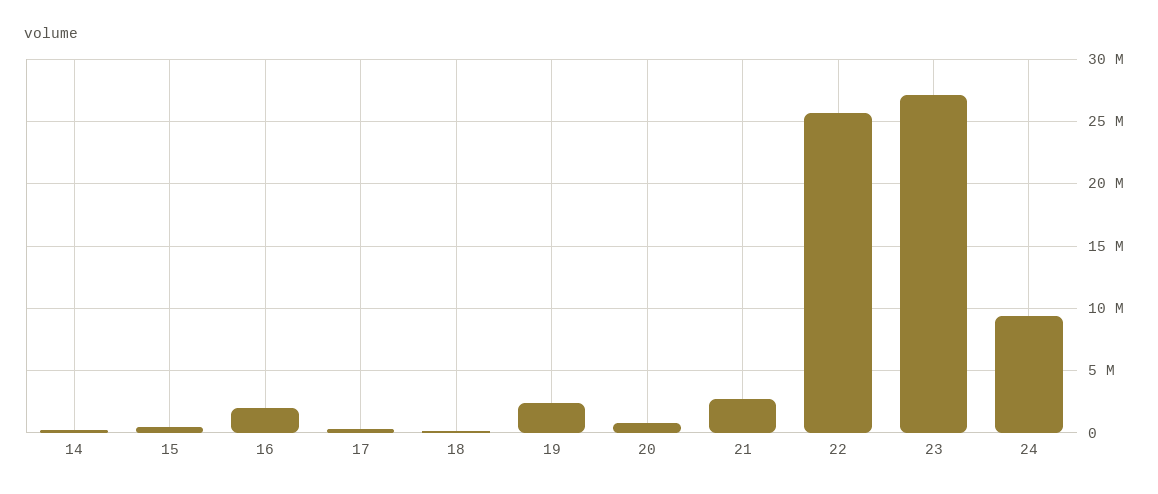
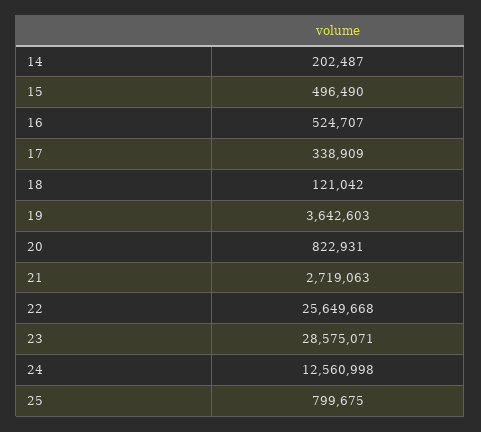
  {
    "14": 202487,
    "15": 496490,
-   "16": 2000000,
+   "16": 524707,
    "17": 338909,
    "18": 121042,
-   "19": 2500000,
+   "19": 3642603,
    "20": 822931,
    "21": 2719063,
    "22": 25649668,
-   "23": 27000000,
+   "23": 28575071,
-   "24": 9500000
+   "24": 12560998,
+   "25": 799675
  }

